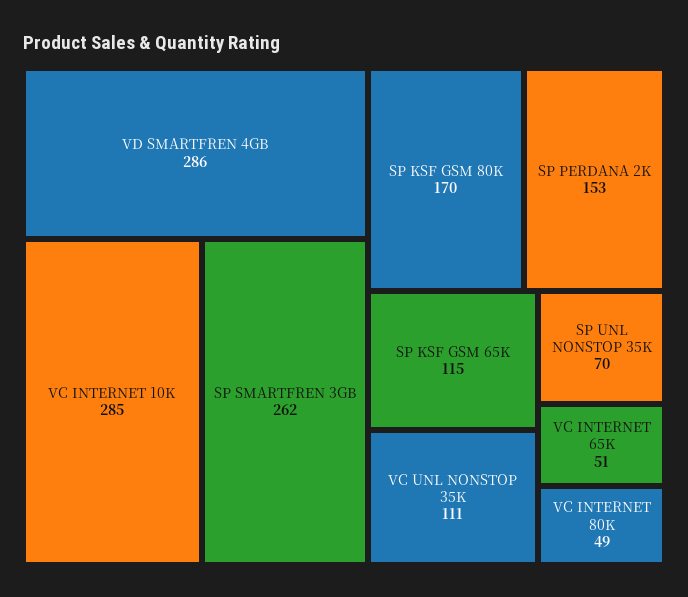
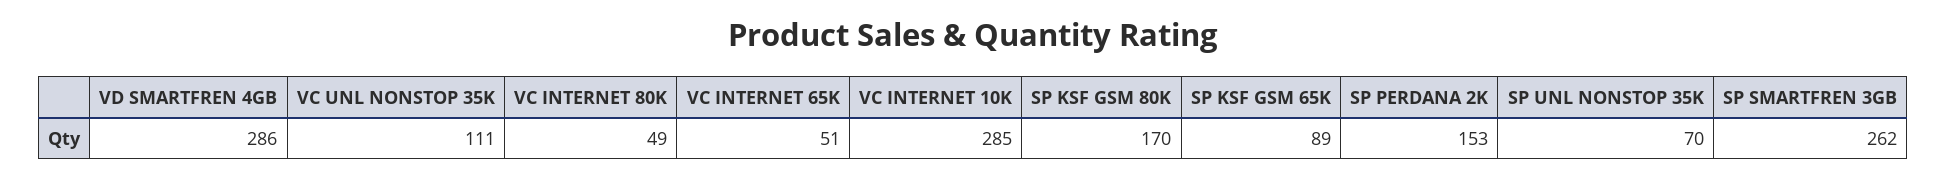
  {
    "VD SMARTFREN 4GB": 286,
    "VC INTERNET 10K": 285,
    "SP SMARTFREN 3GB": 262,
    "SP KSF GSM 80K": 170,
    "SP PERDANA 2K": 153,
-   "SP KSF GSM 65K": 115,
+   "SP KSF GSM 65K": 89,
    "VC UNL NONSTOP 35K": 111,
    "SP UNL NONSTOP 35K": 70,
    "VC INTERNET 65K": 51,
    "VC INTERNET 80K": 49
  }

